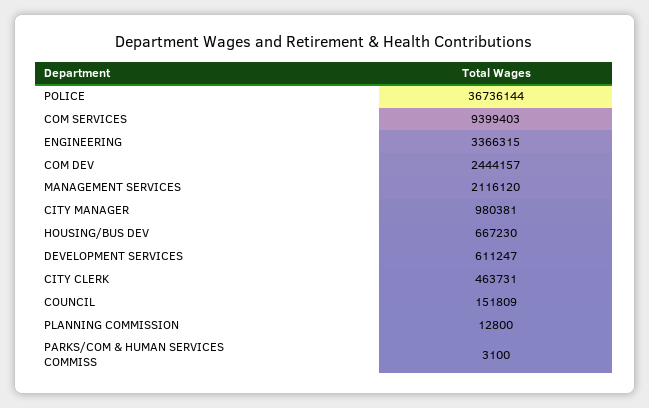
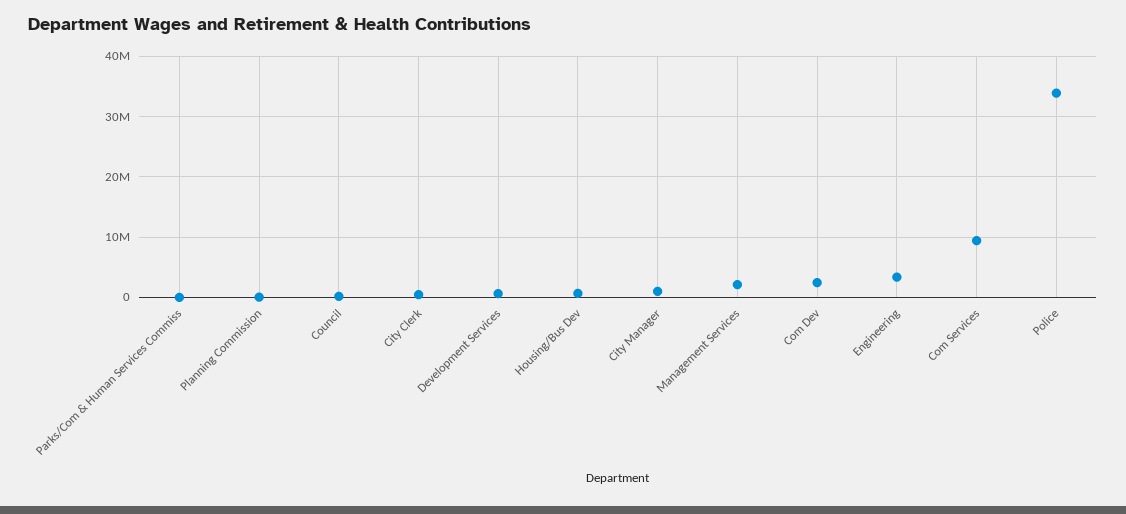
  {
-   "POLICE": 36736144,
+   "POLICE": 34000000,
    "COM SERVICES": 9399403,
    "ENGINEERING": 3366315,
    "COM DEV": 2444157,
    "MANAGEMENT SERVICES": 2116120,
    "CITY MANAGER": 980381,
    "HOUSING/BUS DEV": 667230,
    "DEVELOPMENT SERVICES": 611247,
    "CITY CLERK": 463731,
    "COUNCIL": 151809,
    "PLANNING COMMISSION": 12800,
    "PARKS/COM & HUMAN SERVICES COMMISS": 3100
  }

